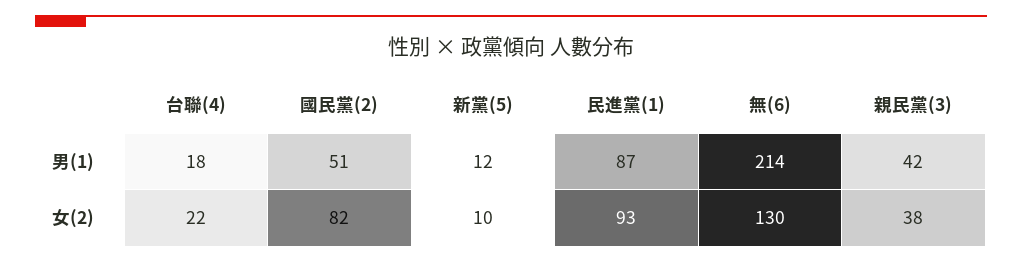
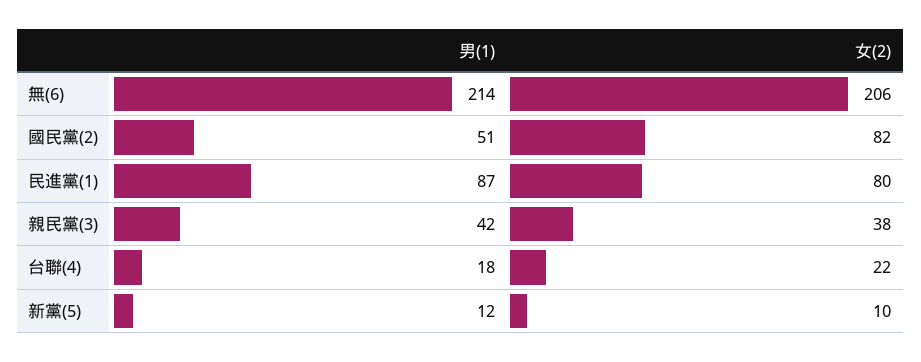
  {
    "台聯(4)": {
      "男(1)": 18,
      "女(2)": 22
    },
    "國民黨(2)": {
      "男(1)": 51,
      "女(2)": 82
    },
    "新黨(5)": {
      "男(1)": 12,
      "女(2)": 10
    },
    "民進黨(1)": {
      "男(1)": 87,
-     "女(2)": 93
+     "女(2)": 80
    },
    "無(6)": {
      "男(1)": 214,
-     "女(2)": 130
+     "女(2)": 206
    },
    "親民黨(3)": {
      "男(1)": 42,
      "女(2)": 38
    }
  }

